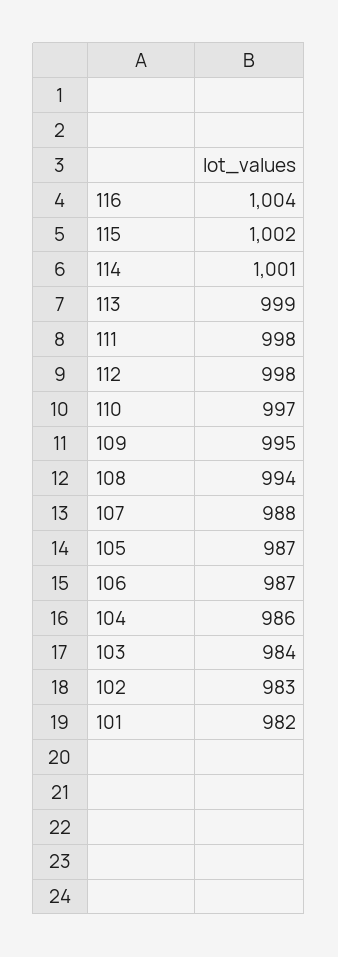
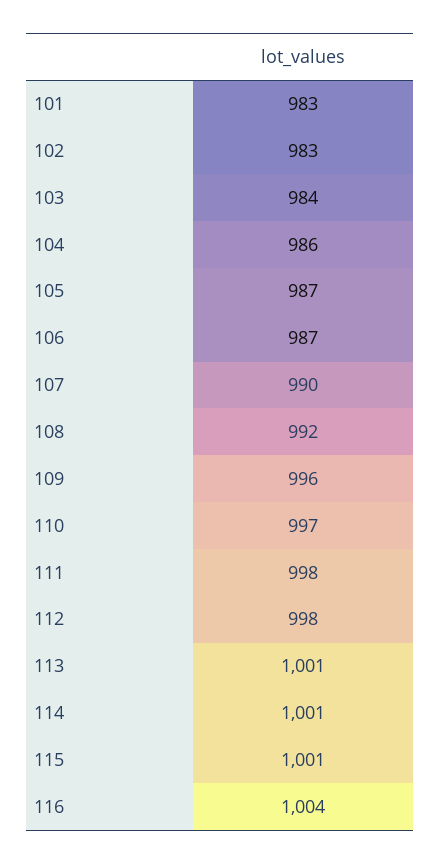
  {
    "116": 1004,
-   "115": 1002,
+   "115": 1001,
    "114": 1001,
-   "113": 999,
+   "113": 1001,
    "111": 998,
    "112": 998,
    "110": 997,
-   "109": 995,
+   "109": 996,
-   "108": 994,
+   "108": 992,
-   "107": 988,
+   "107": 990,
    "105": 987,
    "106": 987,
    "104": 986,
    "103": 984,
    "102": 983,
-   "101": 982
+   "101": 983
  }

